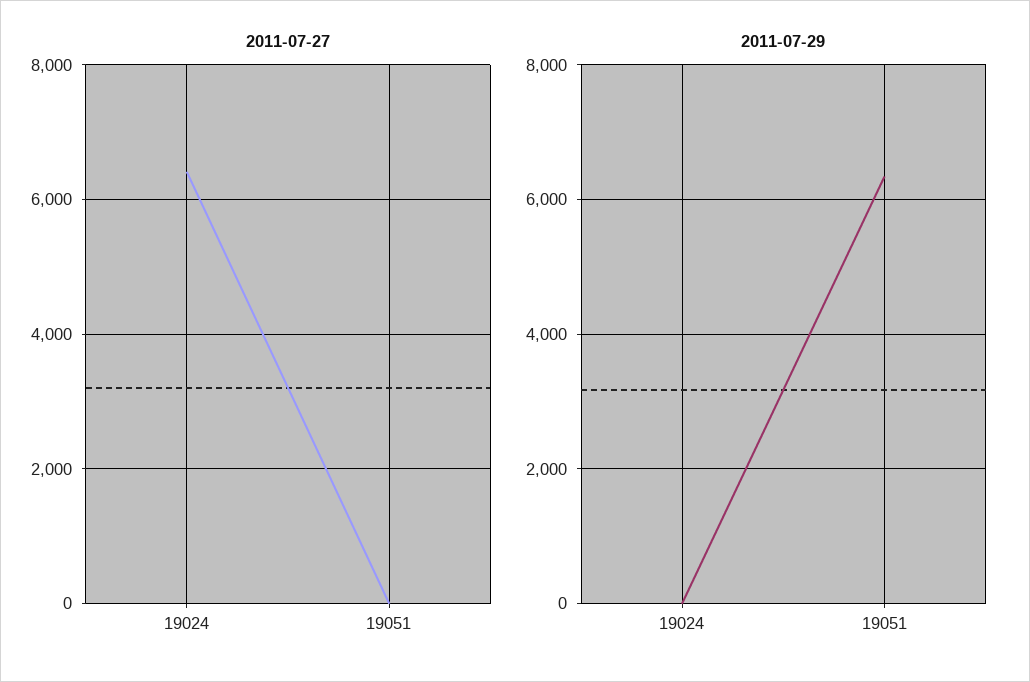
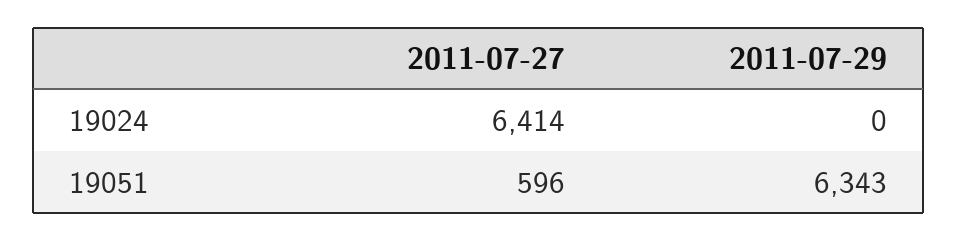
  {
    "2011-07-27": {
      "19024": 6414,
-     "19051": 0
+     "19051": 596
    },
    "2011-07-29": {
      "19024": 0,
      "19051": 6343
    }
  }

